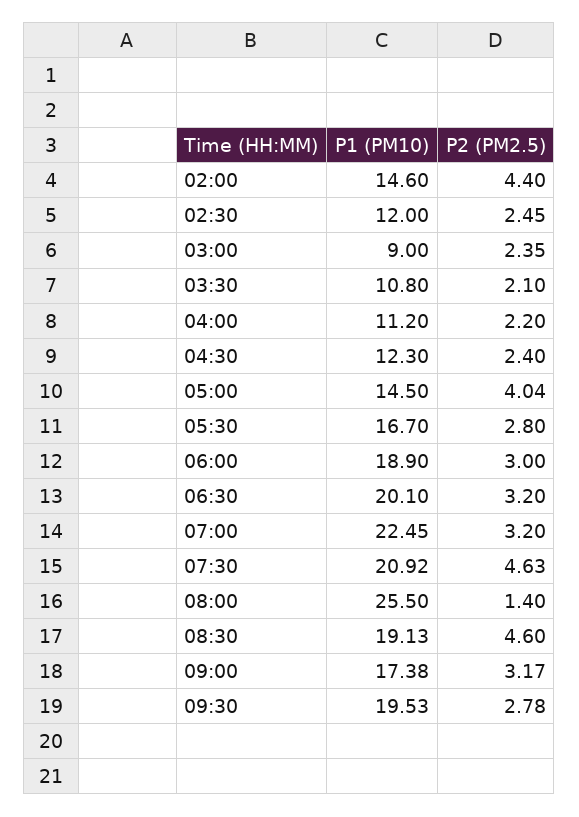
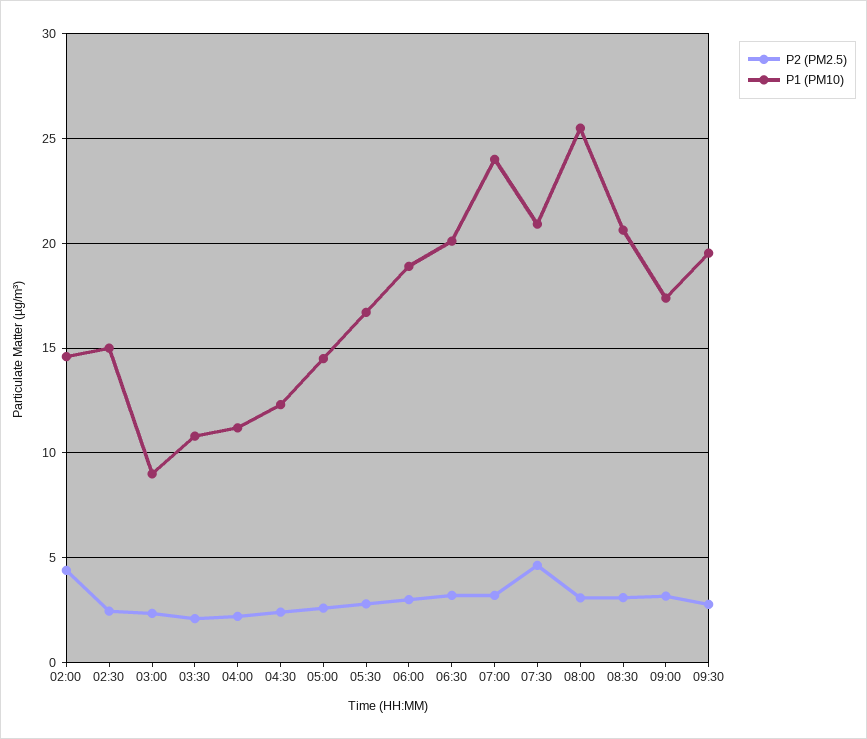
  {
    "P1 (PM10)": {
      "02:00": 14.6,
-     "02:30": 12,
+     "02:30": 15,
      "03:00": 9,
      "03:30": 10.8,
      "04:00": 11.2,
      "04:30": 12.3,
      "05:00": 14.5,
      "05:30": 16.7,
      "06:00": 18.9,
      "06:30": 20.1,
-     "07:00": 22.45,
+     "07:00": 24,
      "07:30": 20.92,
      "08:00": 25.5,
-     "08:30": 19.13,
+     "08:30": 20.5,
      "09:00": 17.38,
      "09:30": 19.53
    },
    "P2 (PM2.5)": {
      "02:00": 4.4,
      "02:30": 2.45,
      "03:00": 2.35,
      "03:30": 2.1,
      "04:00": 2.2,
      "04:30": 2.4,
-     "05:00": 4.04,
+     "05:00": 2.5,
      "05:30": 2.8,
      "06:00": 3,
      "06:30": 3.2,
      "07:00": 3.2,
      "07:30": 4.63,
-     "08:00": 1.4,
+     "08:00": 3,
-     "08:30": 4.6,
+     "08:30": 3,
      "09:00": 3.17,
      "09:30": 2.78
    }
  }

